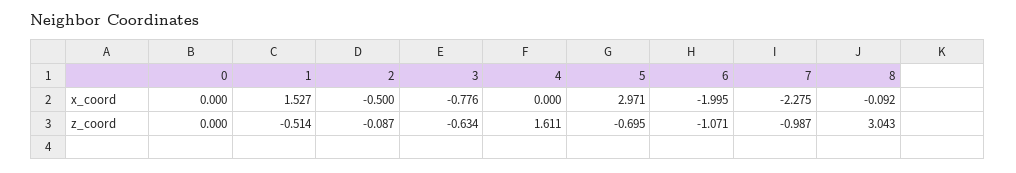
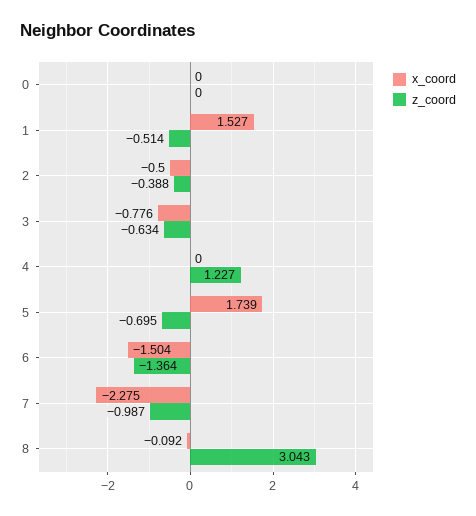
  {
    "x_coord": {
      "0": 0,
      "1": 1.527,
      "2": -0.5,
      "3": -0.776,
      "4": 0,
-     "5": 2.971,
+     "5": 1.739,
-     "6": -1.995,
+     "6": -1.504,
      "7": -2.275,
      "8": -0.092
    },
    "z_coord": {
      "0": 0,
      "1": -0.514,
-     "2": -0.087,
+     "2": -0.388,
      "3": -0.634,
-     "4": 1.611,
+     "4": 1.227,
      "5": -0.695,
-     "6": -1.071,
+     "6": -1.364,
      "7": -0.987,
      "8": 3.043
    }
  }

